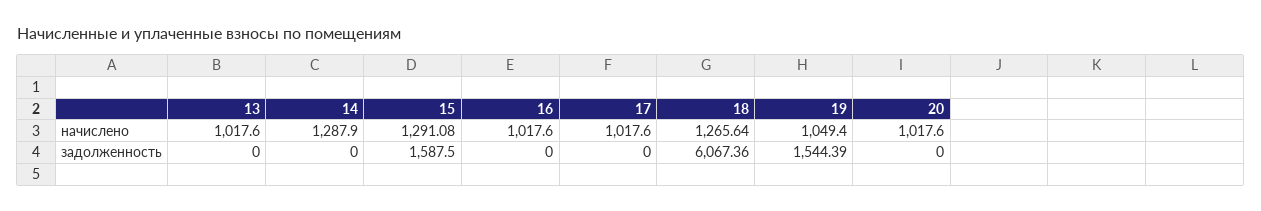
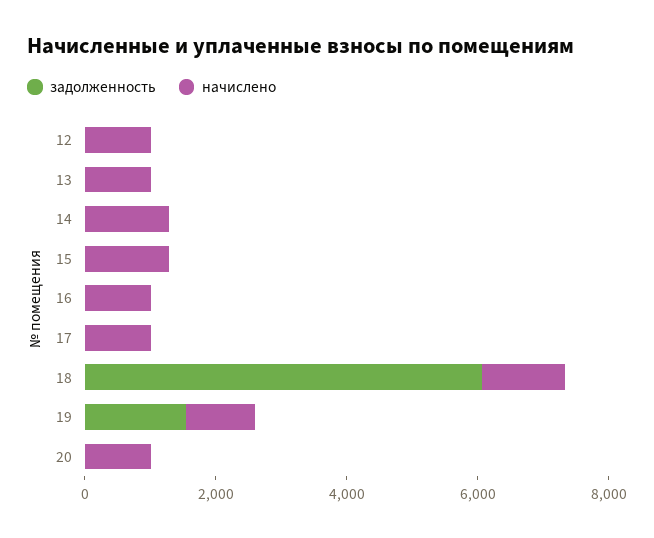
  {
    "начислено": {
      "13": 1017.6,
      "14": 1287.9,
      "15": 1291.08,
      "16": 1017.6,
      "17": 1017.6,
      "18": 1265.64,
      "19": 1049.4,
-     "20": 1017.6
+     "20": 1017.6,
+     "12": 1000
    },
    "задолженность": {
      "13": 0,
      "14": 0,
-     "15": 1587.5,
+     "15": 0,
      "16": 0,
      "17": 0,
      "18": 6067.36,
      "19": 1544.39,
-     "20": 0
+     "20": 0,
+     "12": 0
    }
  }

